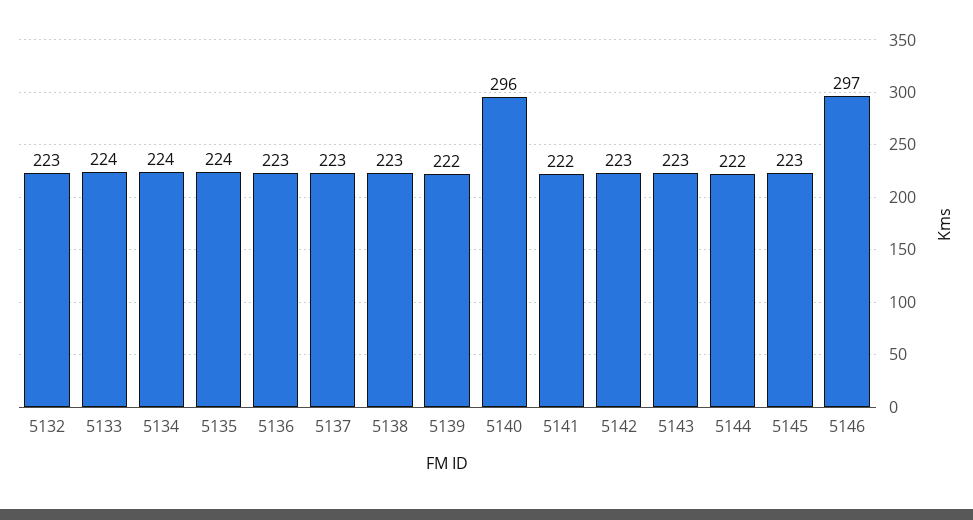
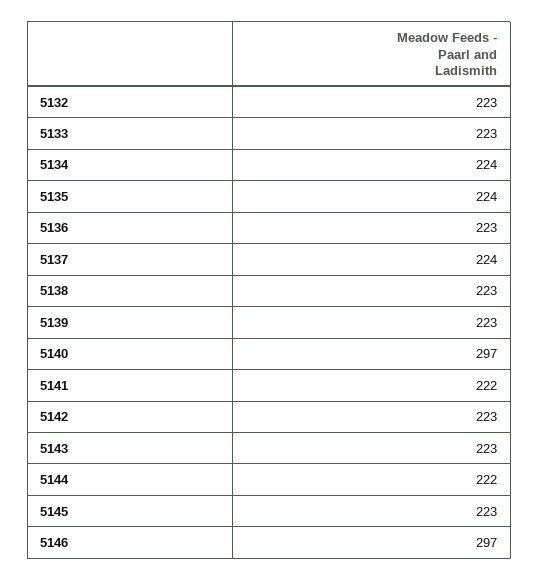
  {
    "5132": 223,
-   "5133": 224,
+   "5133": 223,
    "5134": 224,
    "5135": 224,
    "5136": 223,
-   "5137": 223,
+   "5137": 224,
    "5138": 223,
-   "5139": 222,
+   "5139": 223,
-   "5140": 296,
+   "5140": 297,
    "5141": 222,
    "5142": 223,
    "5143": 223,
    "5144": 222,
    "5145": 223,
    "5146": 297
  }

